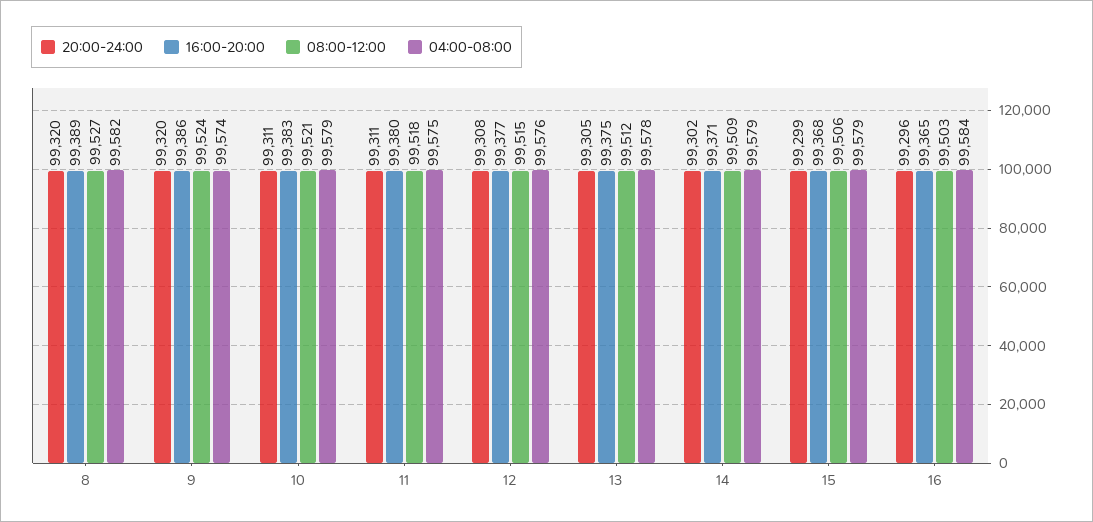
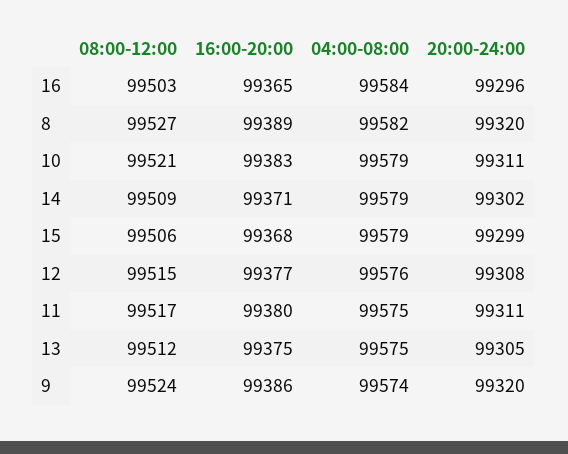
  {
    "20:00-24:00": {
      "8": 99320,
      "9": 99320,
      "10": 99311,
      "11": 99311,
      "12": 99308,
      "13": 99305,
      "14": 99302,
      "15": 99299,
      "16": 99296
    },
    "16:00-20:00": {
      "8": 99389,
      "9": 99386,
      "10": 99383,
      "11": 99380,
      "12": 99377,
      "13": 99375,
      "14": 99371,
      "15": 99368,
      "16": 99365
    },
    "08:00-12:00": {
      "8": 99527,
      "9": 99524,
      "10": 99521,
-     "11": 99518,
+     "11": 99517,
      "12": 99515,
      "13": 99512,
      "14": 99509,
      "15": 99506,
      "16": 99503
    },
    "04:00-08:00": {
      "8": 99582,
      "9": 99574,
      "10": 99579,
      "11": 99575,
      "12": 99576,
-     "13": 99578,
+     "13": 99575,
      "14": 99579,
      "15": 99579,
      "16": 99584
    }
  }

